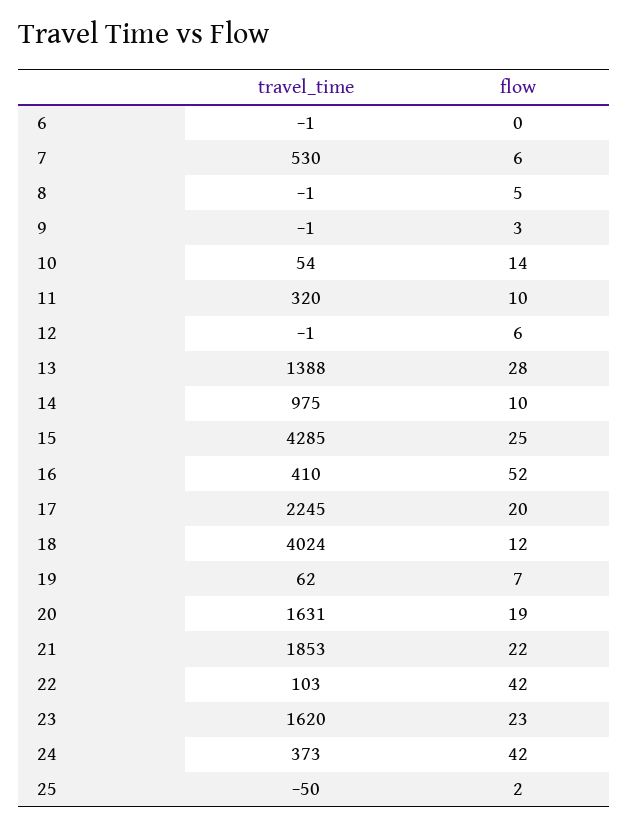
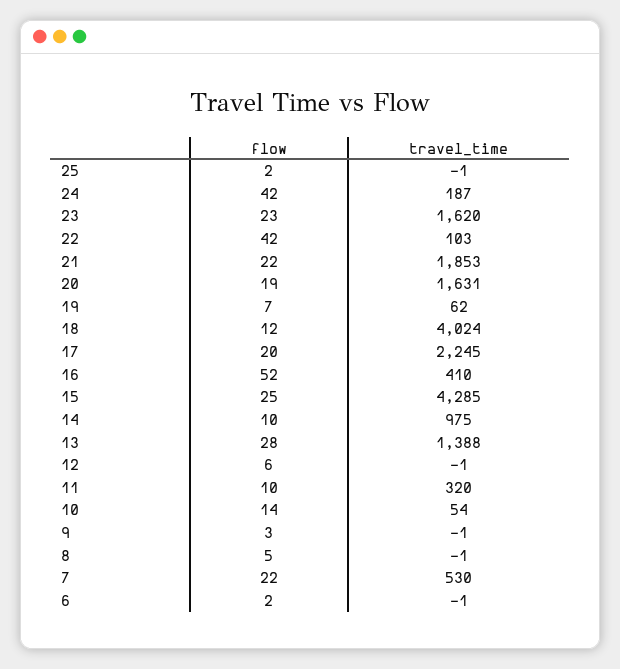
  {
    "travel_time": {
      "6": -1,
      "7": 530,
      "8": -1,
      "9": -1,
      "10": 54,
      "11": 320,
      "12": -1,
      "13": 1388,
      "14": 975,
      "15": 4285,
      "16": 410,
      "17": 2245,
      "18": 4024,
      "19": 62,
      "20": 1631,
      "21": 1853,
      "22": 103,
      "23": 1620,
-     "24": 373,
+     "24": 187,
-     "25": -50
+     "25": -1
    },
    "flow": {
-     "6": 0,
+     "6": 2,
-     "7": 6,
+     "7": 22,
      "8": 5,
      "9": 3,
      "10": 14,
      "11": 10,
      "12": 6,
      "13": 28,
      "14": 10,
      "15": 25,
      "16": 52,
      "17": 20,
      "18": 12,
      "19": 7,
      "20": 19,
      "21": 22,
      "22": 42,
      "23": 23,
      "24": 42,
      "25": 2
    }
  }

